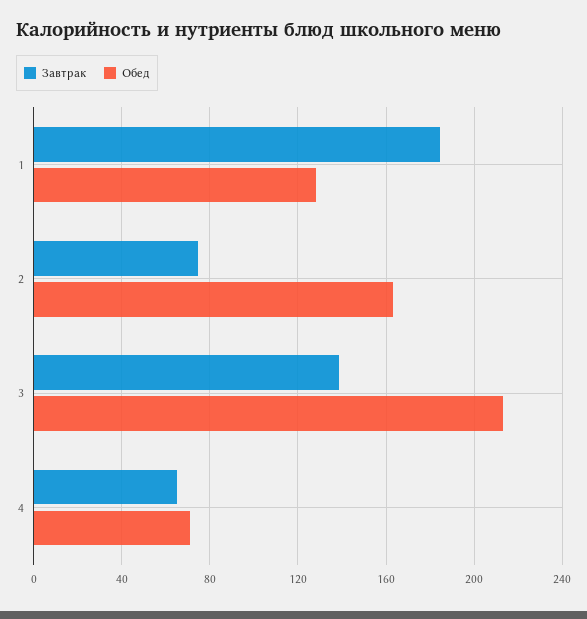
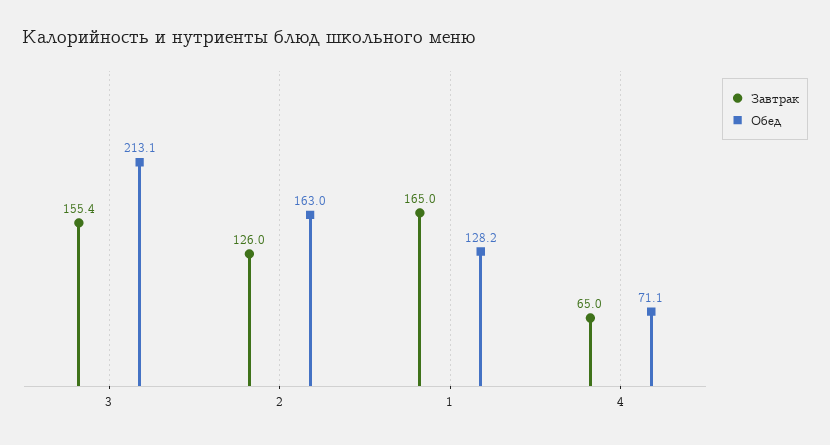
  {
    "Завтрак": {
-     "1": 185,
+     "1": 165,
-     "2": 75,
+     "2": 126,
-     "3": 140,
+     "3": 155.4,
      "4": 65
    },
    "Обед": {
      "1": 128.2,
      "2": 163,
      "3": 213.1,
      "4": 71.1
    }
  }

